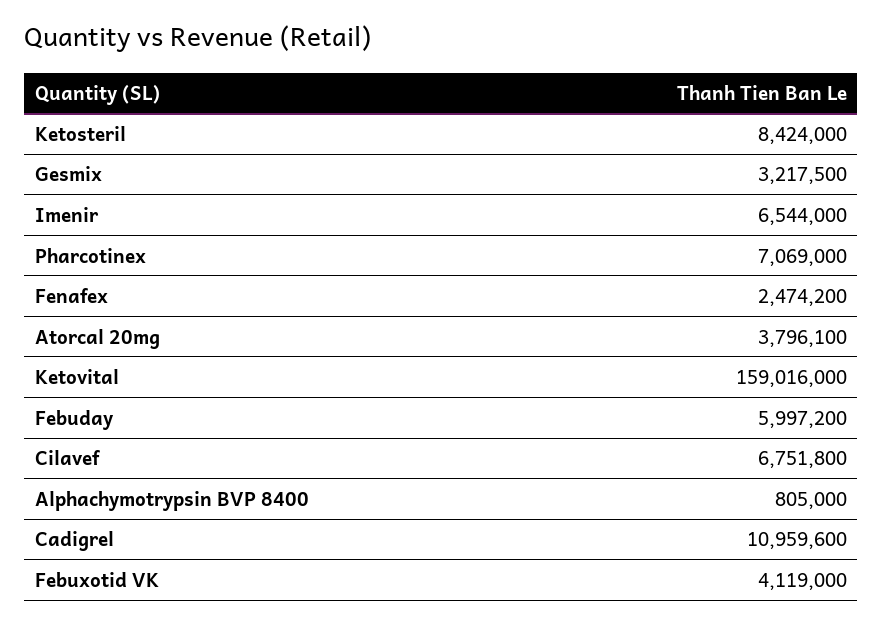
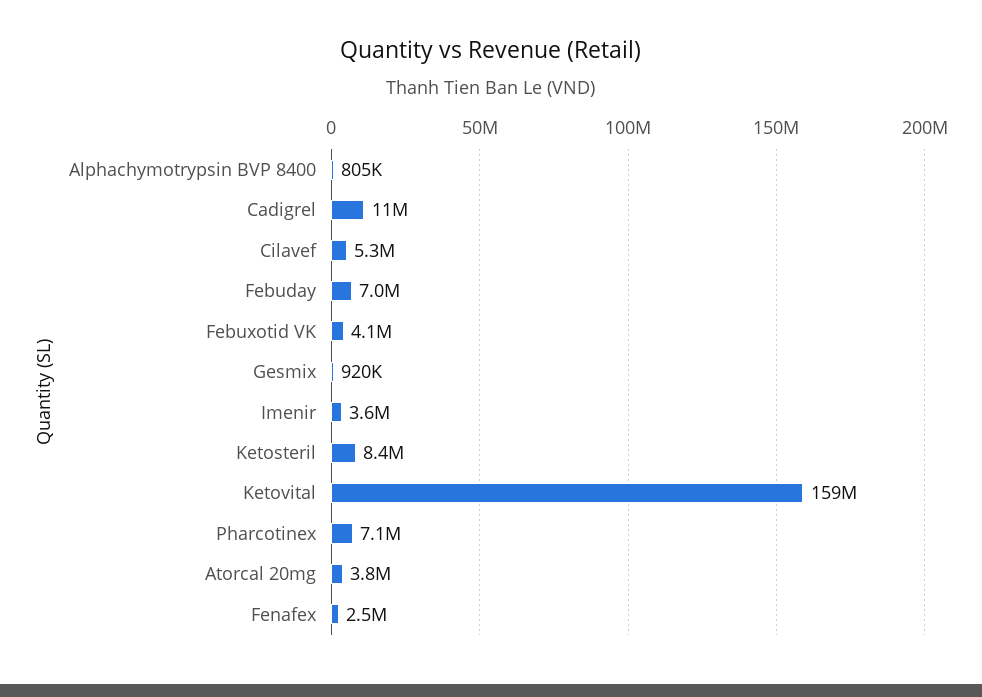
  {
    "Ketosteril": 8424000,
-   "Gesmix": 3217500,
+   "Gesmix": 920000,
-   "Imenir": 6544000,
+   "Imenir": 3600000,
    "Pharcotinex": 7069000,
    "Fenafex": 2474200,
    "Atorcal 20mg": 3796100,
    "Ketovital": 159016000,
-   "Febuday": 5997200,
+   "Febuday": 7000000,
-   "Cilavef": 6751800,
+   "Cilavef": 5300000,
    "Alphachymotrypsin BVP 8400": 805000,
    "Cadigrel": 10959600,
    "Febuxotid VK": 4119000
  }

